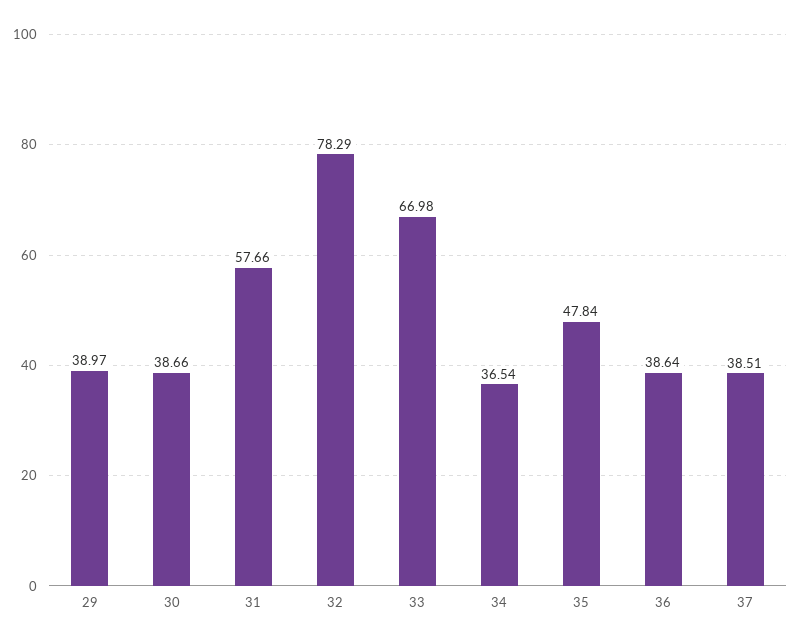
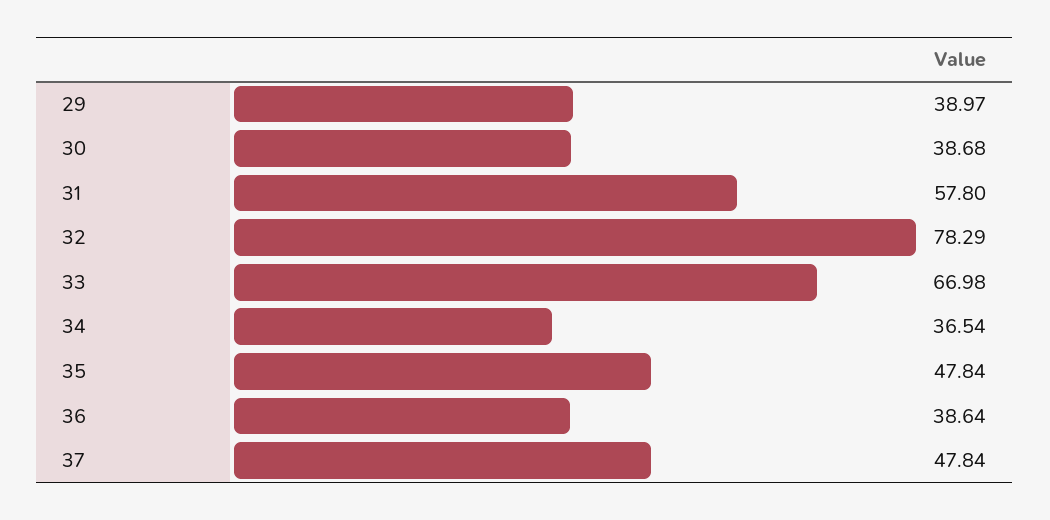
  {
    "29": 38.97,
-   "30": 38.66,
+   "30": 38.68,
-   "31": 57.66,
+   "31": 57.8,
    "32": 78.29,
    "33": 66.98,
    "34": 36.54,
    "35": 47.84,
    "36": 38.64,
-   "37": 38.51
+   "37": 47.84
  }

